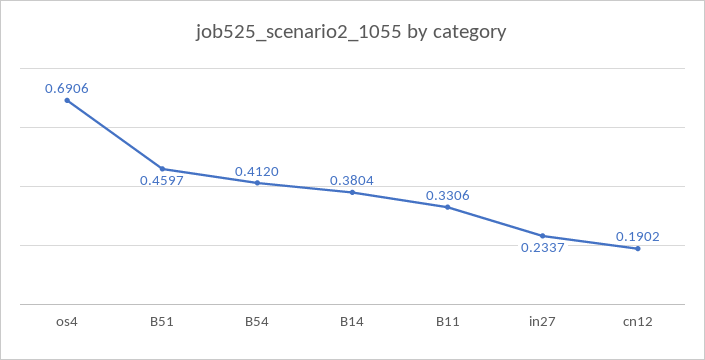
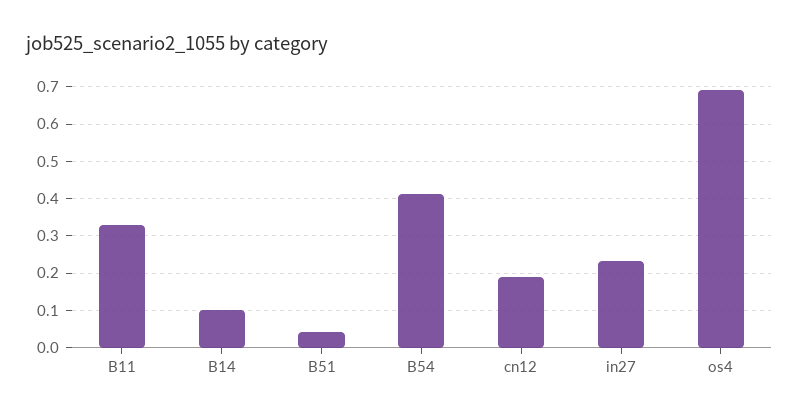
  {
    "os4": 0.6906,
-   "B51": 0.4597,
+   "B51": 0.04,
    "B54": 0.412,
-   "B14": 0.3804,
+   "B14": 0.1,
    "B11": 0.3306,
    "in27": 0.2337,
    "cn12": 0.1902
  }

